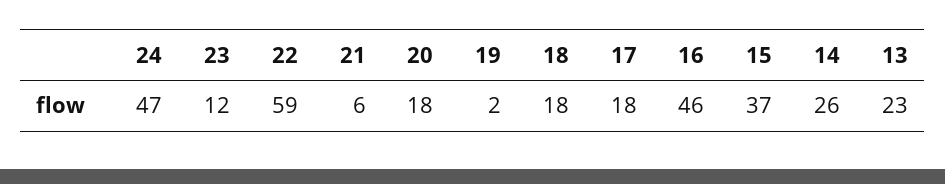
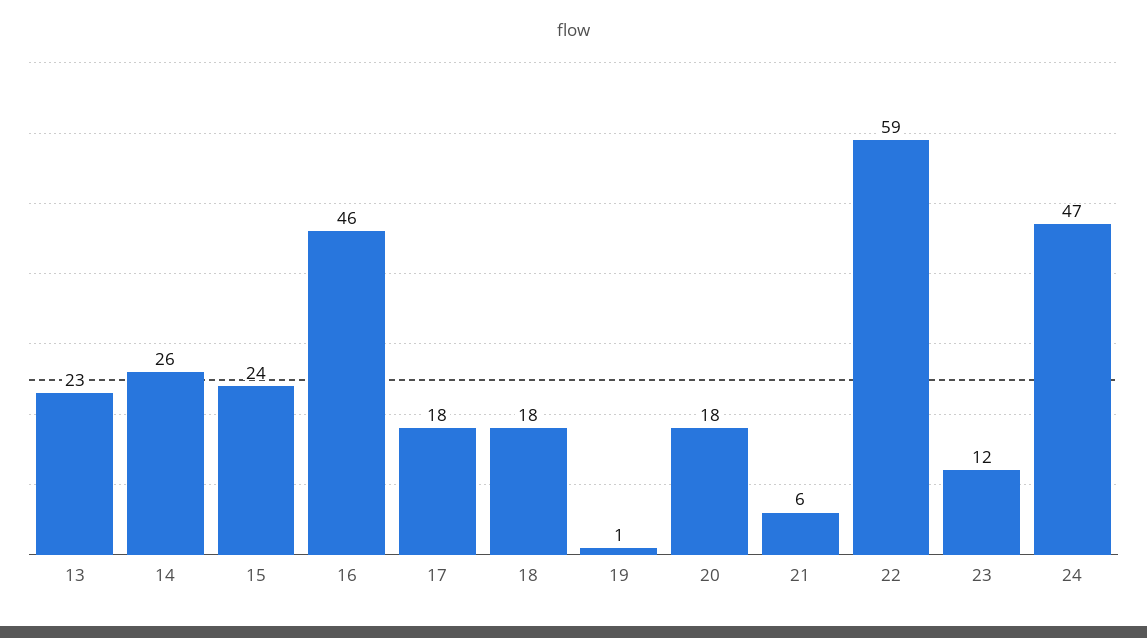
  {
    "24": 47,
    "23": 12,
    "22": 59,
    "21": 6,
    "20": 18,
-   "19": 2,
+   "19": 1,
    "18": 18,
    "17": 18,
    "16": 46,
-   "15": 37,
+   "15": 24,
    "14": 26,
    "13": 23
  }

